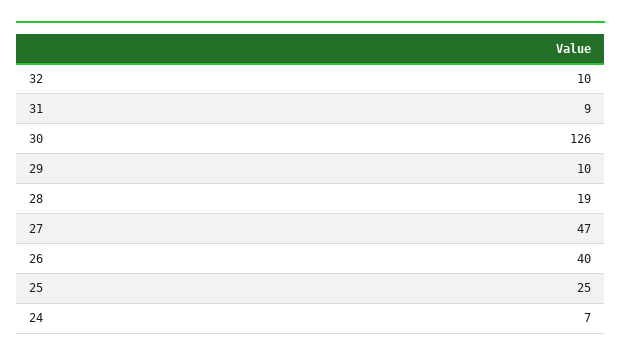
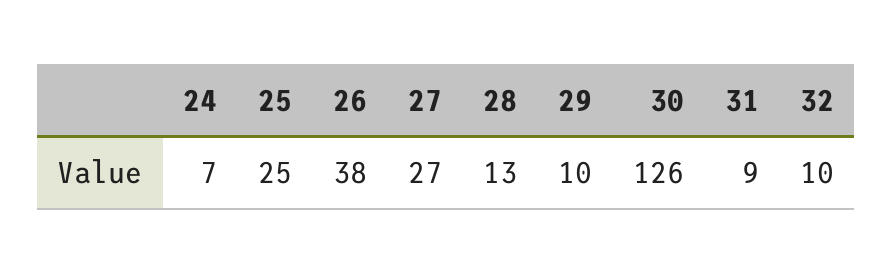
  {
    "32": 10,
    "31": 9,
    "30": 126,
    "29": 10,
-   "28": 19,
+   "28": 13,
-   "27": 47,
+   "27": 27,
-   "26": 40,
+   "26": 38,
    "25": 25,
    "24": 7
  }

